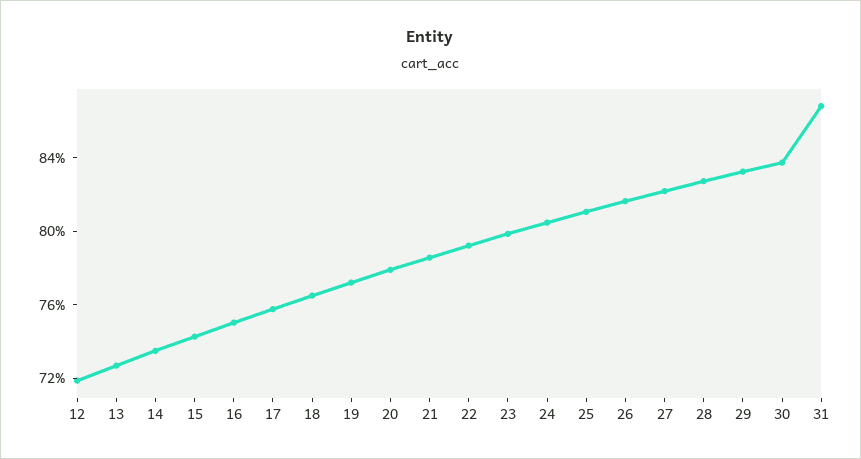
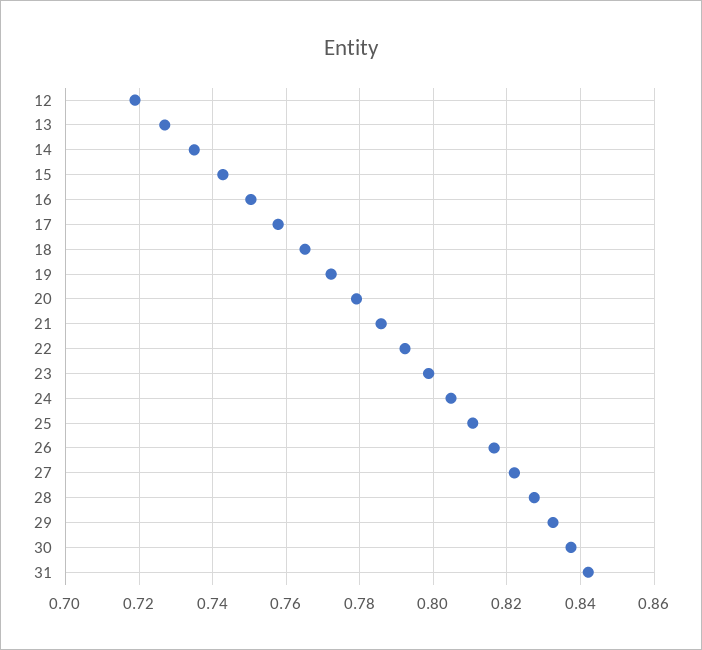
  {
    "12": 0.718,
    "13": 0.728,
    "14": 0.736,
    "15": 0.742,
    "16": 0.75,
    "17": 0.758,
    "18": 0.766,
    "19": 0.772,
    "20": 0.78,
    "21": 0.786,
    "22": 0.792,
    "23": 0.798,
    "24": 0.804,
    "25": 0.81,
    "26": 0.816,
    "27": 0.822,
    "28": 0.828,
    "29": 0.832,
    "30": 0.838,
-   "31": 0.87
+   "31": 0.842
  }

